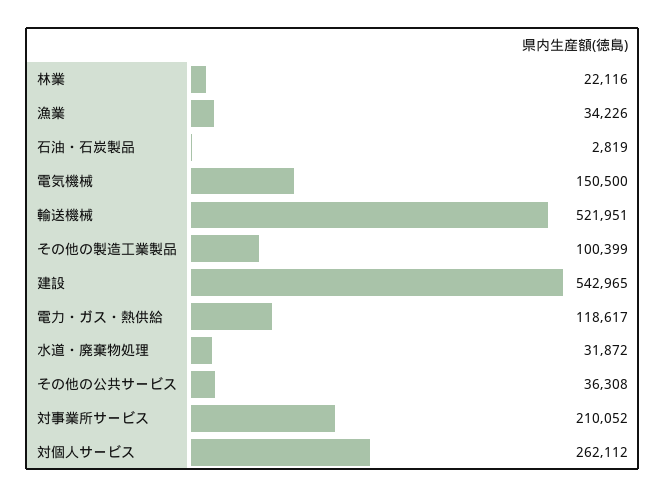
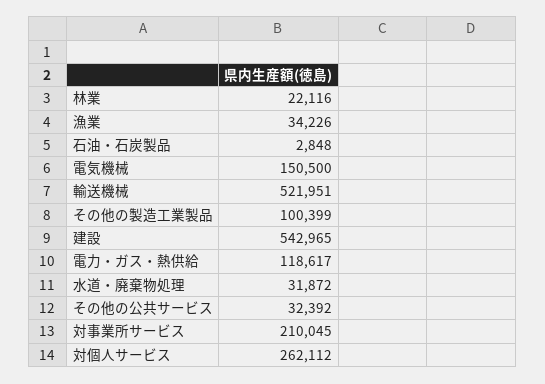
  {
    "林業": 22116,
    "漁業": 34226,
-   "石油・石炭製品": 2819,
+   "石油・石炭製品": 2848,
    "電気機械": 150500,
    "輸送機械": 521951,
    "その他の製造工業製品": 100399,
    "建設": 542965,
    "電力・ガス・熱供給": 118617,
    "水道・廃棄物処理": 31872,
-   "その他の公共サービス": 36308,
+   "その他の公共サービス": 32392,
-   "対事業所サービス": 210052,
+   "対事業所サービス": 210045,
    "対個人サービス": 262112
  }

